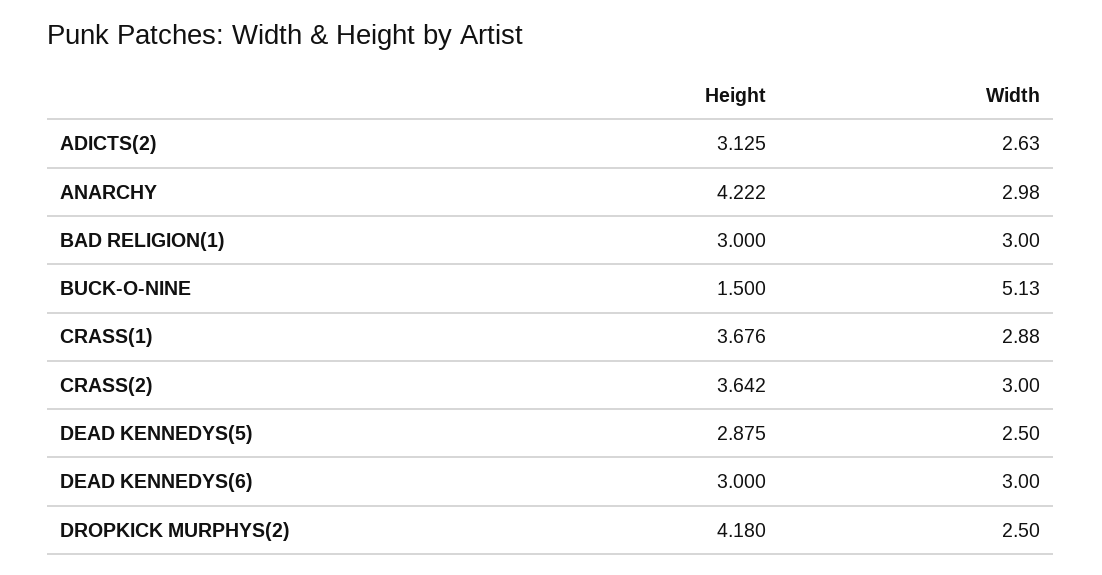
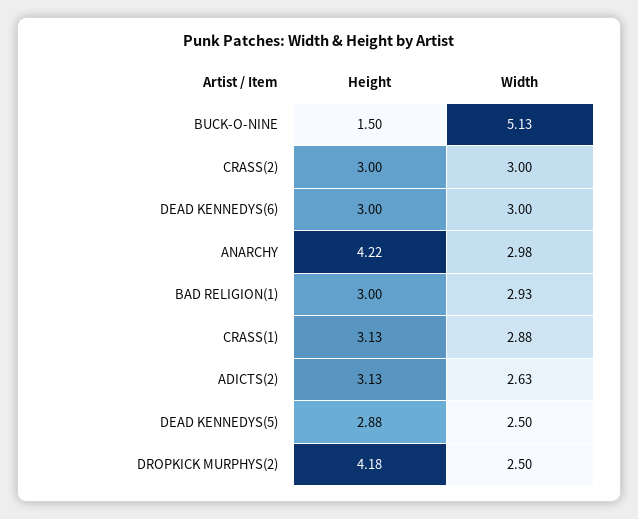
  {
    "Height": {
      "ADICTS(2)": 3.125,
      "ANARCHY": 4.222,
      "BAD RELIGION(1)": 3,
      "BUCK-O-NINE": 1.5,
-     "CRASS(1)": 3.676,
+     "CRASS(1)": 3.13,
-     "CRASS(2)": 3.642,
+     "CRASS(2)": 3,
      "DEAD KENNEDYS(5)": 2.875,
      "DEAD KENNEDYS(6)": 3,
      "DROPKICK MURPHYS(2)": 4.18
    },
    "Width": {
      "ADICTS(2)": 2.63,
      "ANARCHY": 2.98,
-     "BAD RELIGION(1)": 3,
+     "BAD RELIGION(1)": 2.93,
      "BUCK-O-NINE": 5.13,
      "CRASS(1)": 2.88,
      "CRASS(2)": 3,
      "DEAD KENNEDYS(5)": 2.5,
      "DEAD KENNEDYS(6)": 3,
      "DROPKICK MURPHYS(2)": 2.5
    }
  }

